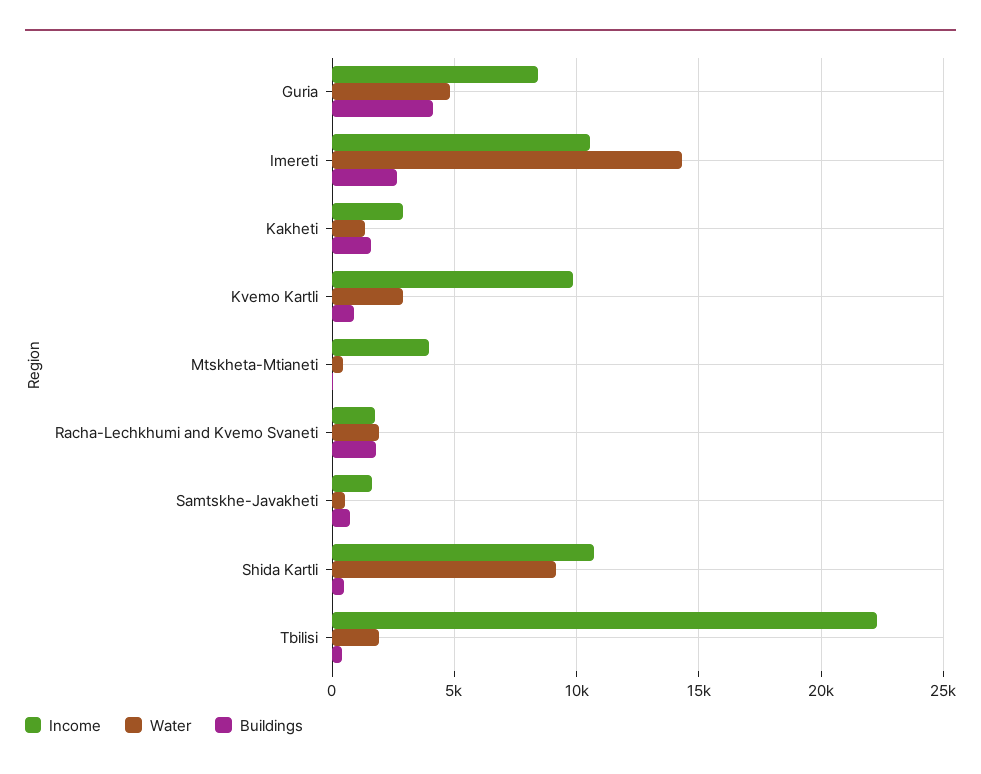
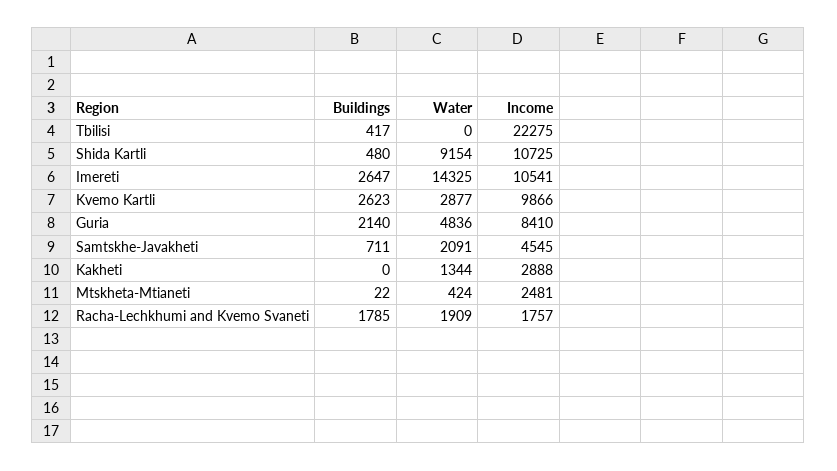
  {
    "Income": {
      "Guria": 8410,
      "Imereti": 10541,
      "Kakheti": 2888,
      "Kvemo Kartli": 9866,
-     "Mtskheta-Mtianeti": 4000,
+     "Mtskheta-Mtianeti": 2481,
      "Racha-Lechkhumi and Kvemo Svaneti": 1757,
-     "Samtskhe-Javakheti": 1500,
+     "Samtskhe-Javakheti": 4545,
      "Shida Kartli": 10725,
      "Tbilisi": 22275
    },
    "Water": {
      "Guria": 4836,
      "Imereti": 14325,
      "Kakheti": 1344,
      "Kvemo Kartli": 2877,
      "Mtskheta-Mtianeti": 424,
      "Racha-Lechkhumi and Kvemo Svaneti": 1909,
-     "Samtskhe-Javakheti": 500,
+     "Samtskhe-Javakheti": 2091,
      "Shida Kartli": 9154,
-     "Tbilisi": 2000
+     "Tbilisi": 0
    },
    "Buildings": {
-     "Guria": 4000,
+     "Guria": 2140,
      "Imereti": 2647,
-     "Kakheti": 1500,
+     "Kakheti": 0,
-     "Kvemo Kartli": 1000,
+     "Kvemo Kartli": 2623,
      "Mtskheta-Mtianeti": 22,
      "Racha-Lechkhumi and Kvemo Svaneti": 1785,
      "Samtskhe-Javakheti": 711,
      "Shida Kartli": 480,
      "Tbilisi": 417
    }
  }

